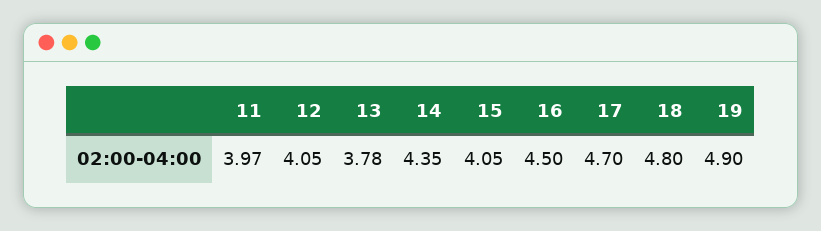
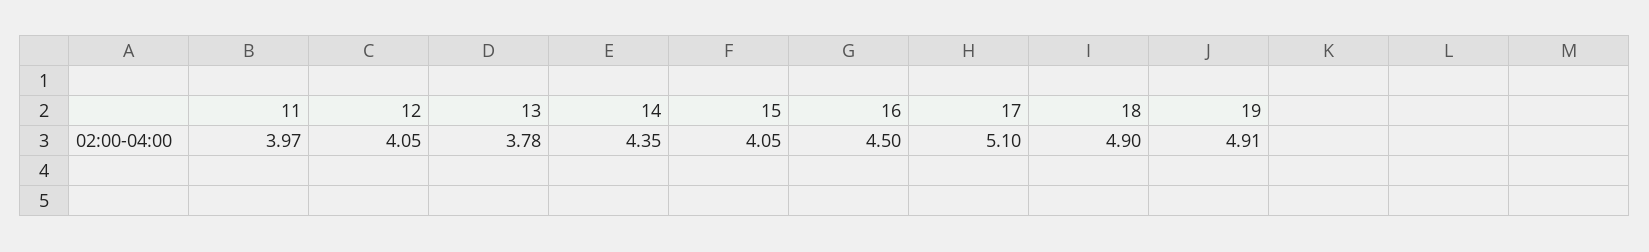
  {
    "11": 3.97,
    "12": 4.05,
    "13": 3.78,
    "14": 4.35,
    "15": 4.05,
    "16": 4.5,
-   "17": 4.7,
+   "17": 5.1,
-   "18": 4.8,
+   "18": 4.9,
-   "19": 4.9
+   "19": 4.91
  }

